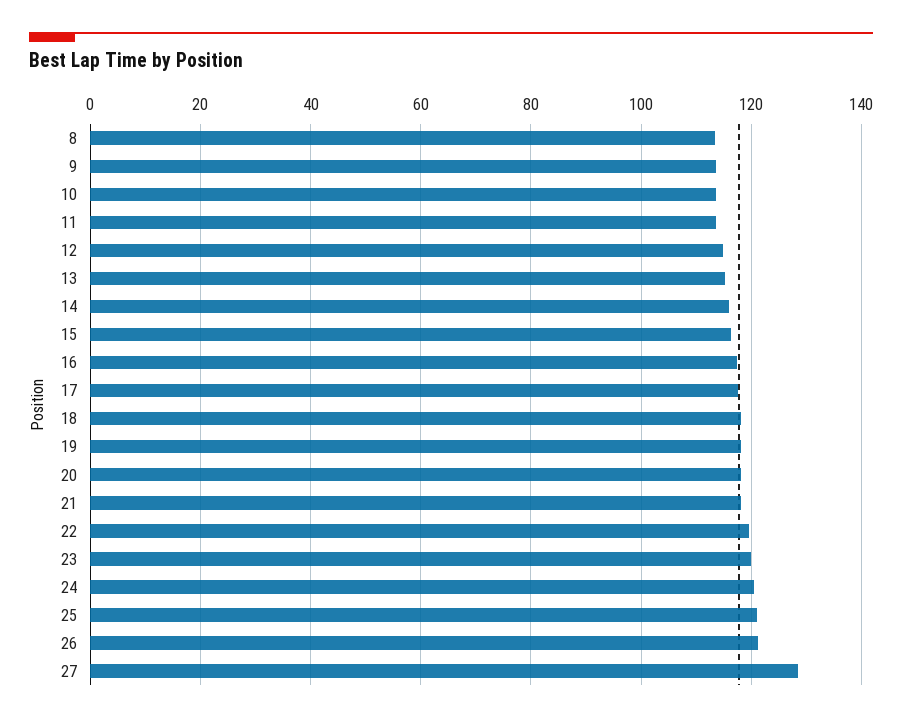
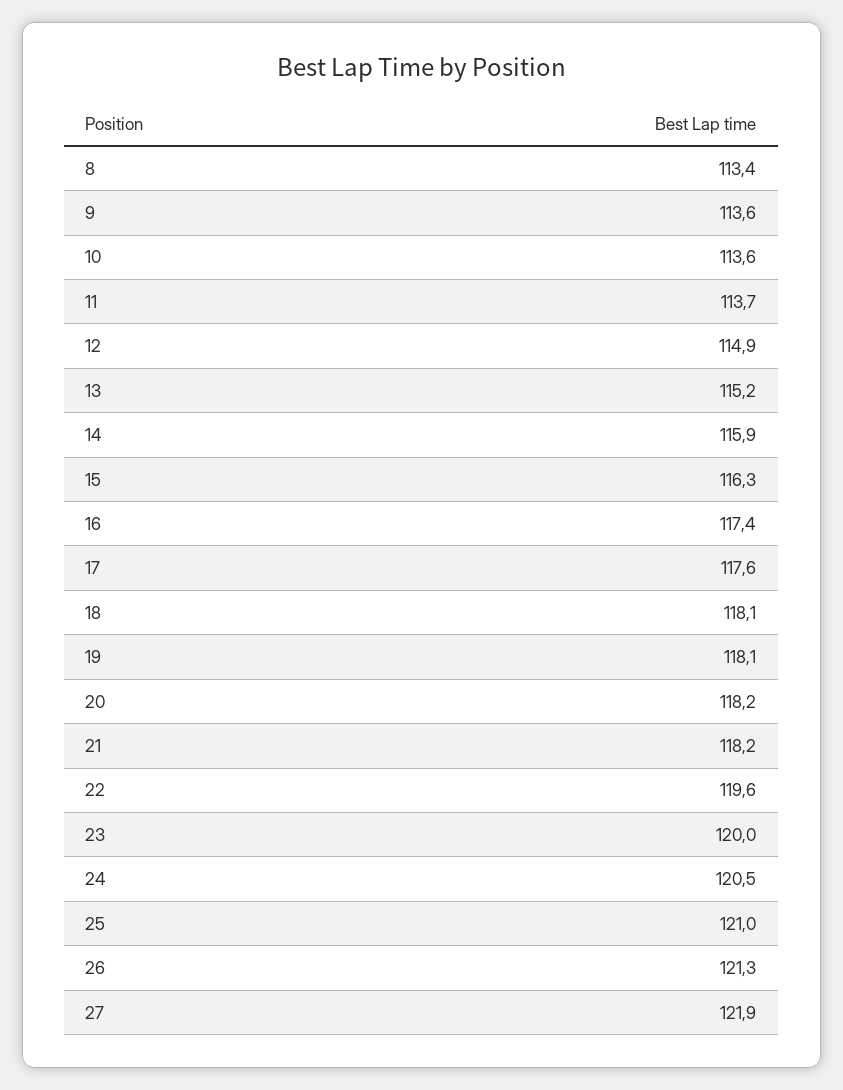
  {
    "8": 113.4,
    "9": 113.6,
    "10": 113.6,
    "11": 113.7,
    "12": 114.9,
    "13": 115.2,
    "14": 115.9,
    "15": 116.3,
    "16": 117.4,
    "17": 117.6,
    "18": 118.1,
    "19": 118.1,
    "20": 118.2,
    "21": 118.2,
    "22": 119.6,
    "23": 120,
    "24": 120.5,
    "25": 121,
    "26": 121.3,
-   "27": 128
+   "27": 121.9
  }

